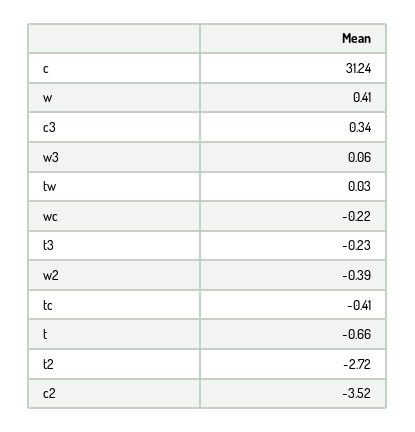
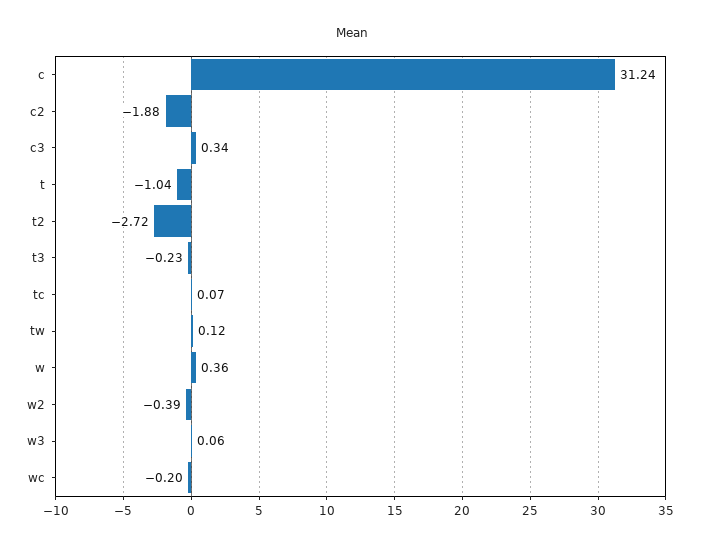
  {
    "c": 31.24,
-   "w": 0.41,
+   "w": 0.36,
    "c3": 0.34,
    "w3": 0.06,
-   "tw": 0.03,
+   "tw": 0.12,
-   "wc": -0.22,
+   "wc": -0.2,
    "t3": -0.23,
    "w2": -0.39,
-   "tc": -0.41,
+   "tc": 0.07,
-   "t": -0.66,
+   "t": -1.04,
    "t2": -2.72,
-   "c2": -3.52
+   "c2": -1.88
  }

